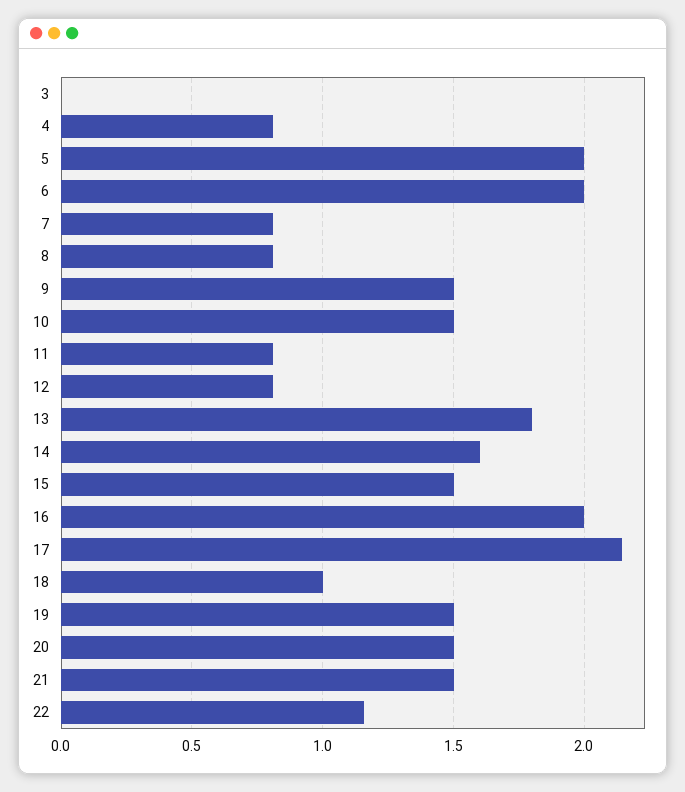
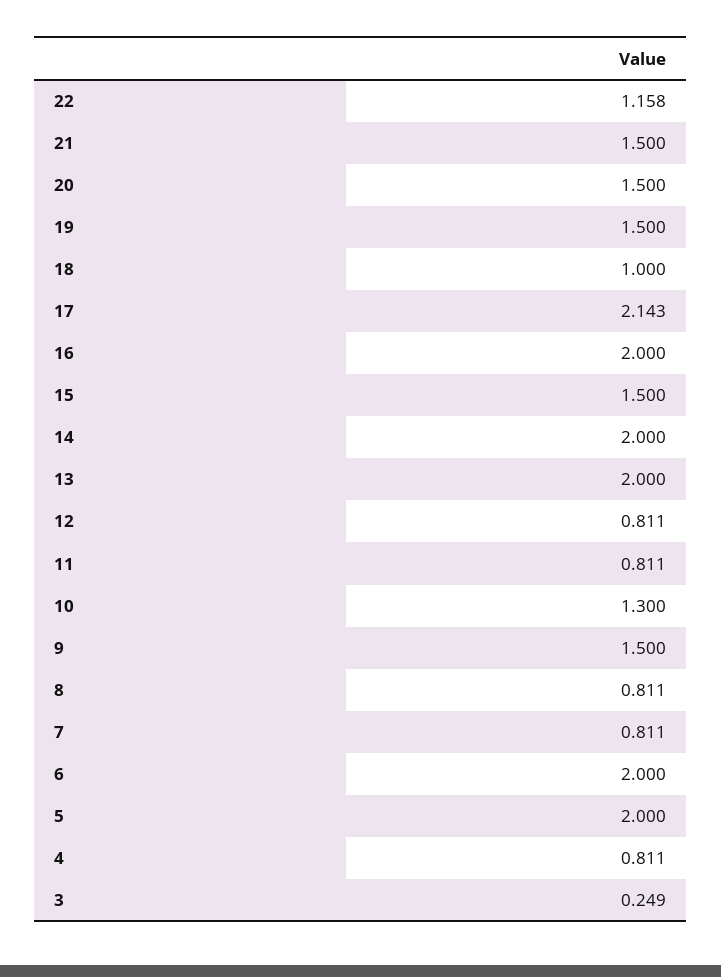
  {
-   "3": 0,
+   "3": 0.249,
    "4": 0.811,
    "5": 2,
    "6": 2,
    "7": 0.811,
    "8": 0.811,
    "9": 1.5,
-   "10": 1.5,
+   "10": 1.3,
    "11": 0.811,
    "12": 0.811,
-   "13": 1.8,
+   "13": 2,
-   "14": 1.6,
+   "14": 2,
    "15": 1.5,
    "16": 2,
    "17": 2.143,
    "18": 1,
    "19": 1.5,
    "20": 1.5,
    "21": 1.5,
    "22": 1.158
  }

